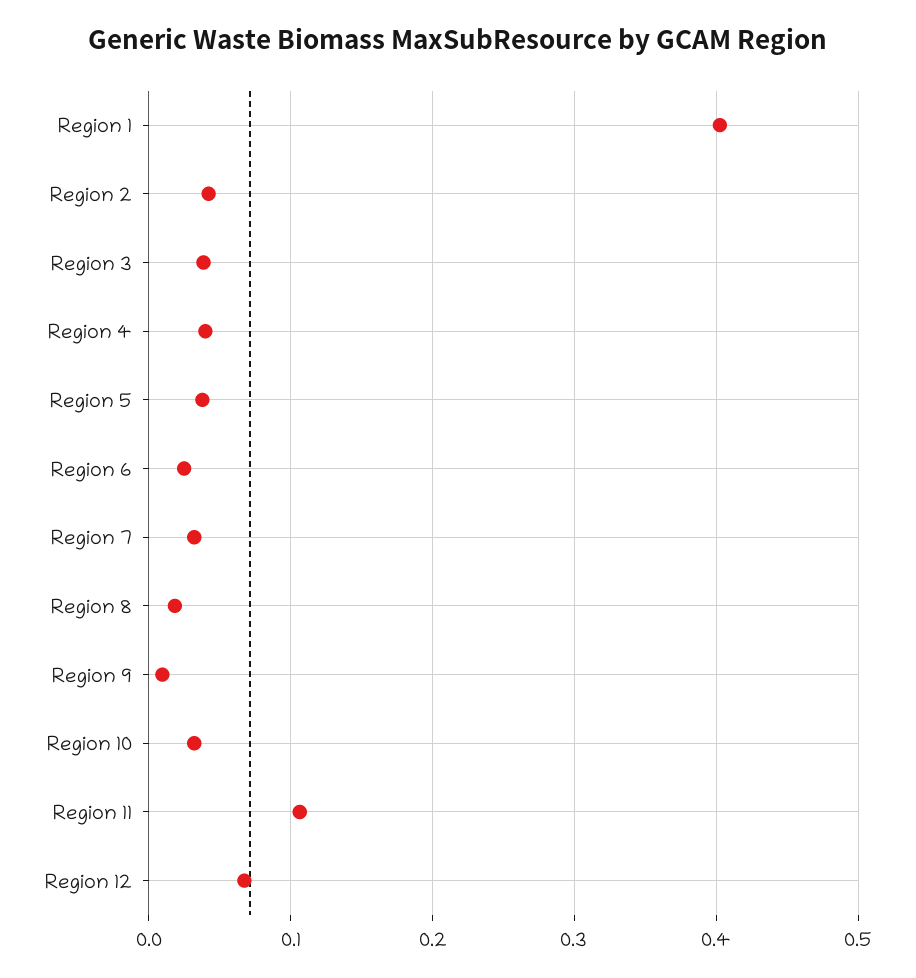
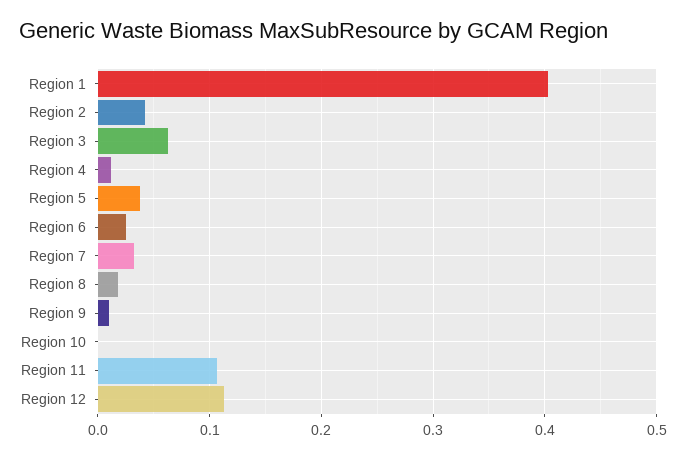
  {
    "Region 1": 0.4,
    "Region 2": 0.04,
-   "Region 3": 0.04,
+   "Region 3": 0.06,
-   "Region 4": 0.04,
+   "Region 4": 0.01,
    "Region 5": 0.04,
    "Region 6": 0.02,
    "Region 7": 0.03,
    "Region 8": 0.02,
    "Region 9": 0.01,
-   "Region 10": 0.03,
+   "Region 10": 0,
    "Region 11": 0.11,
-   "Region 12": 0.07
+   "Region 12": 0.11
  }

